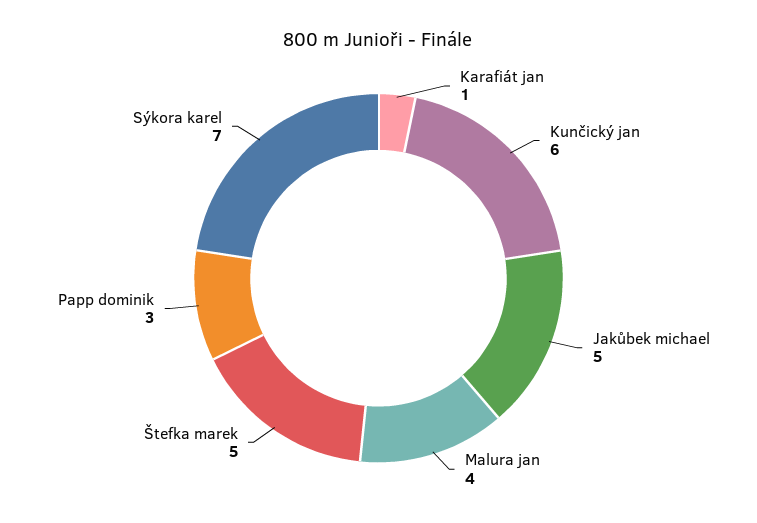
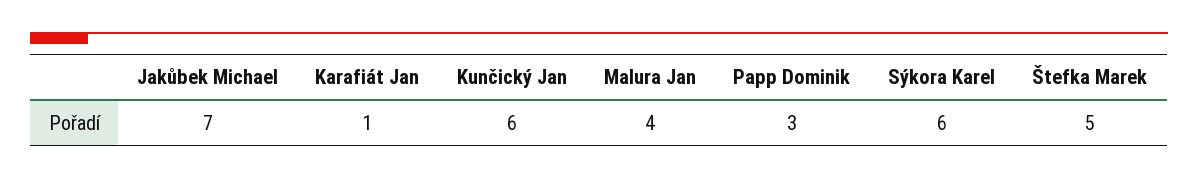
  {
    "Karafiát jan": 1,
    "Kunčický jan": 6,
-   "Jakůbek michael": 5,
+   "Jakůbek michael": 7,
    "Malura jan": 4,
    "Štefka marek": 5,
    "Papp dominik": 3,
-   "Sýkora karel": 7
+   "Sýkora karel": 6
  }

